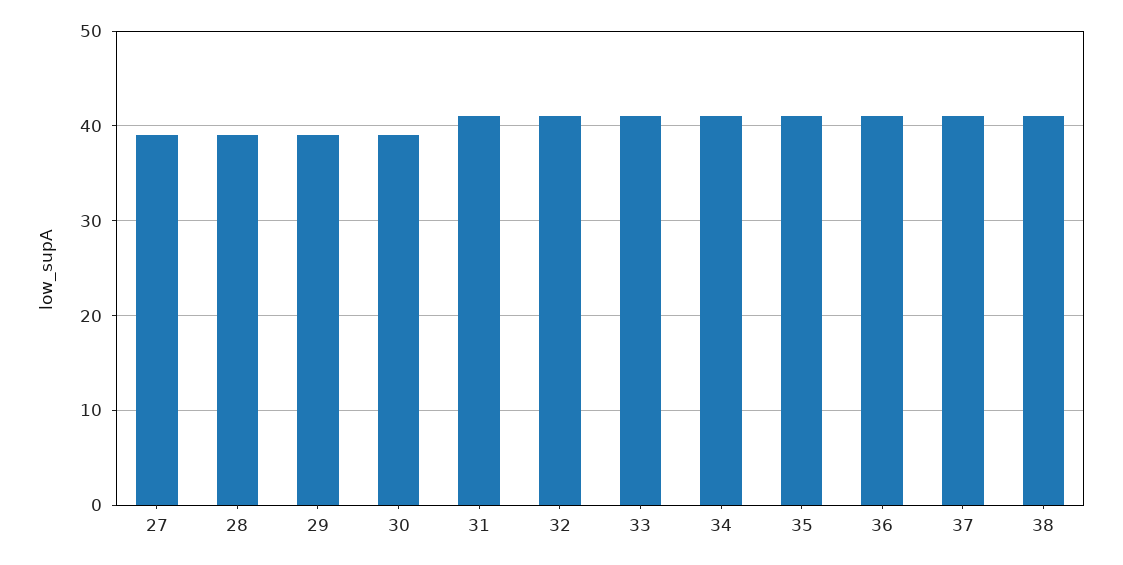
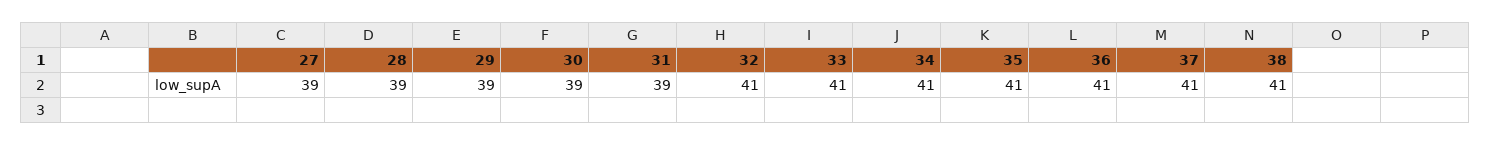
  {
    "27": 39,
    "28": 39,
    "29": 39,
    "30": 39,
-   "31": 41,
+   "31": 39,
    "32": 41,
    "33": 41,
    "34": 41,
    "35": 41,
    "36": 41,
    "37": 41,
    "38": 41
  }

